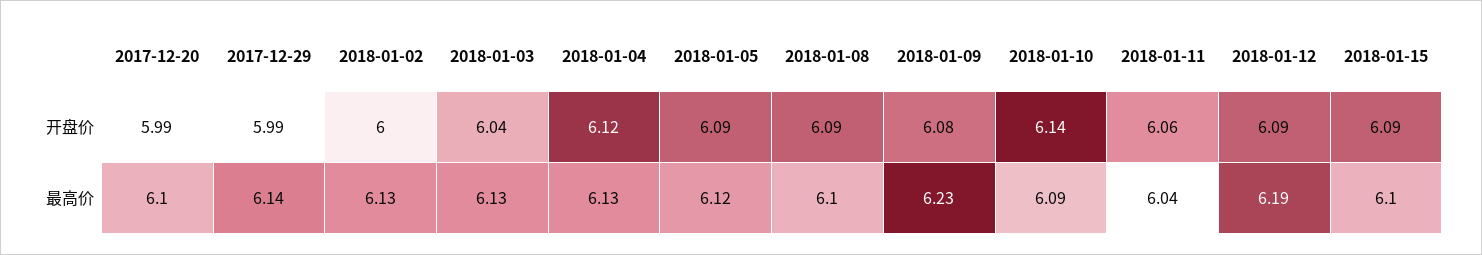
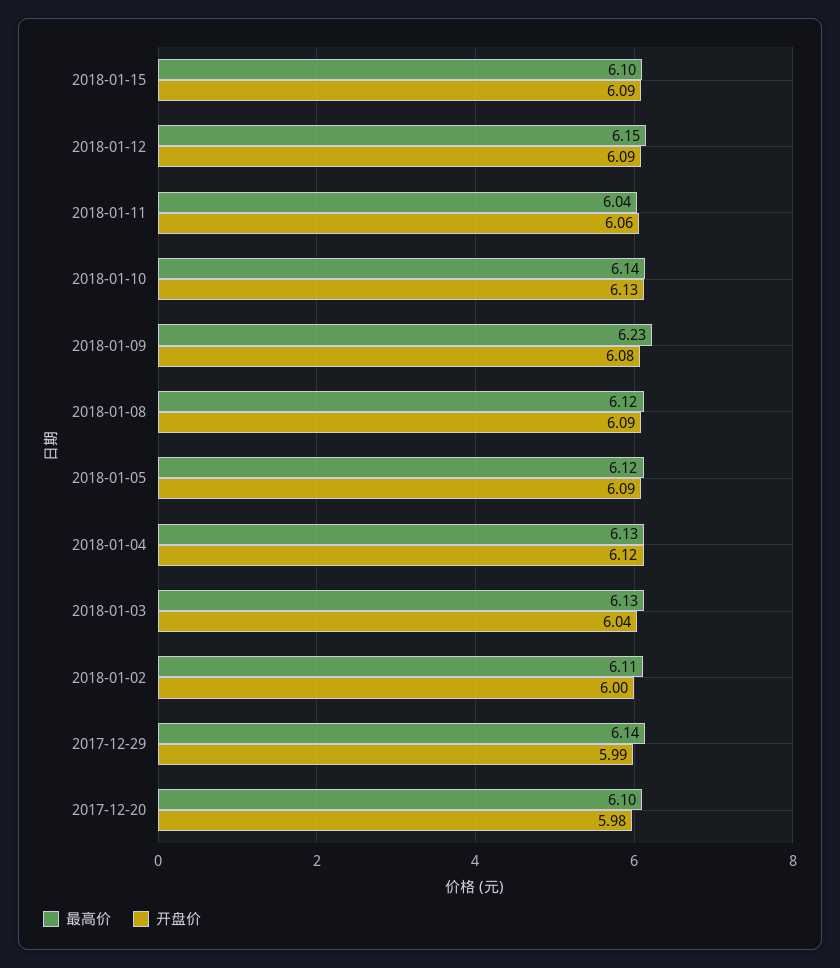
  {
    "开盘价": {
-     "2017-12-20": 5.99,
+     "2017-12-20": 5.98,
      "2017-12-29": 5.99,
      "2018-01-02": 6,
      "2018-01-03": 6.04,
      "2018-01-04": 6.12,
      "2018-01-05": 6.09,
      "2018-01-08": 6.09,
      "2018-01-09": 6.08,
-     "2018-01-10": 6.14,
+     "2018-01-10": 6.13,
      "2018-01-11": 6.06,
      "2018-01-12": 6.09,
      "2018-01-15": 6.09
    },
    "最高价": {
      "2017-12-20": 6.1,
      "2017-12-29": 6.14,
-     "2018-01-02": 6.13,
+     "2018-01-02": 6.11,
      "2018-01-03": 6.13,
      "2018-01-04": 6.13,
      "2018-01-05": 6.12,
-     "2018-01-08": 6.1,
+     "2018-01-08": 6.12,
      "2018-01-09": 6.23,
-     "2018-01-10": 6.09,
+     "2018-01-10": 6.14,
      "2018-01-11": 6.04,
-     "2018-01-12": 6.19,
+     "2018-01-12": 6.15,
      "2018-01-15": 6.1
    }
  }

